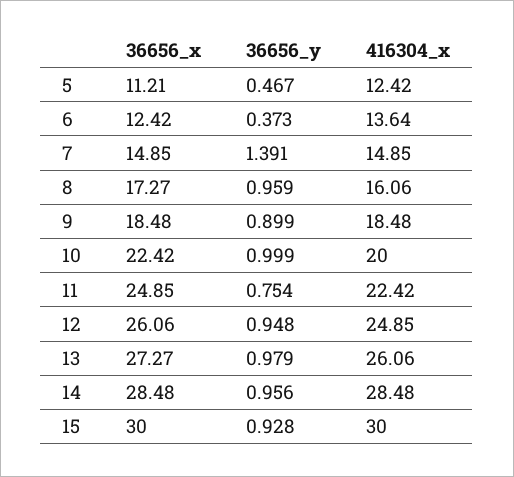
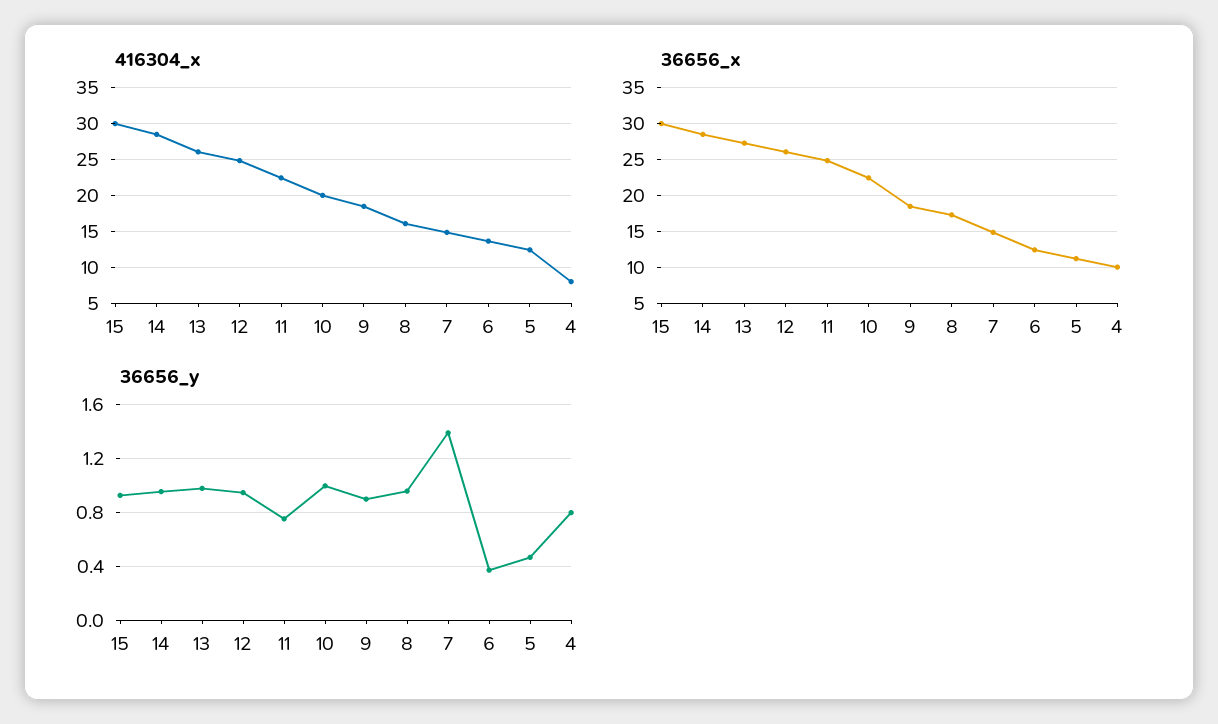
  {
    "36656_x": {
      "5": 11.21,
      "6": 12.42,
      "7": 14.85,
      "8": 17.27,
      "9": 18.48,
      "10": 22.42,
      "11": 24.85,
      "12": 26.06,
      "13": 27.27,
      "14": 28.48,
-     "15": 30
+     "15": 30,
+     "4": 10
    },
    "36656_y": {
      "5": 0.467,
      "6": 0.373,
      "7": 1.391,
      "8": 0.959,
      "9": 0.899,
      "10": 0.999,
      "11": 0.754,
      "12": 0.948,
      "13": 0.979,
      "14": 0.956,
-     "15": 0.928
+     "15": 0.928,
+     "4": 0.8
    },
    "416304_x": {
      "5": 12.42,
      "6": 13.64,
      "7": 14.85,
      "8": 16.06,
      "9": 18.48,
      "10": 20,
      "11": 22.42,
      "12": 24.85,
      "13": 26.06,
      "14": 28.48,
-     "15": 30
+     "15": 30,
+     "4": 8
    }
  }

